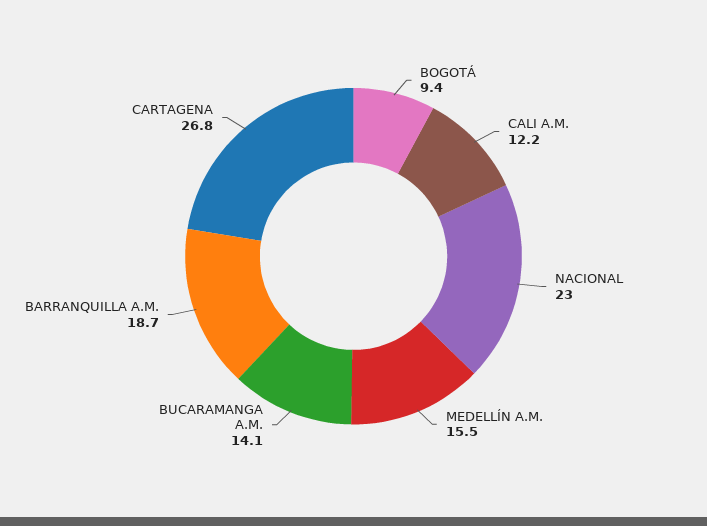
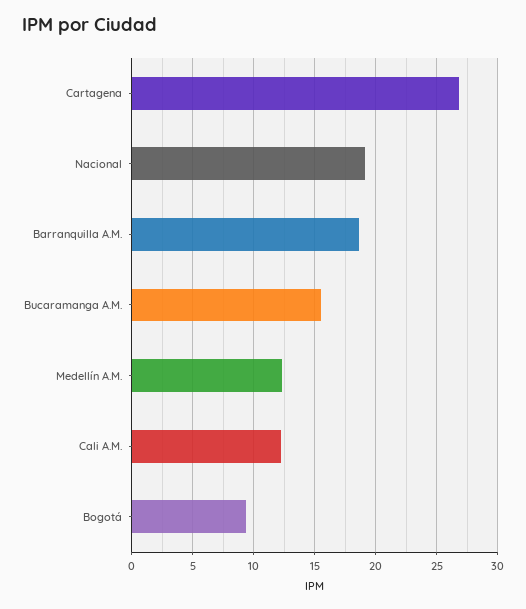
  {
    "BOGOTÁ": 9.4,
    "CALI A.M.": 12.2,
-   "NACIONAL": 23,
+   "NACIONAL": 19,
-   "MEDELLÍN A.M.": 15.5,
+   "MEDELLÍN A.M.": 12.5,
-   "BUCARAMANGA A.M.": 14.1,
+   "BUCARAMANGA A.M.": 15.5,
    "BARRANQUILLA A.M.": 18.7,
    "CARTAGENA": 26.8
  }

